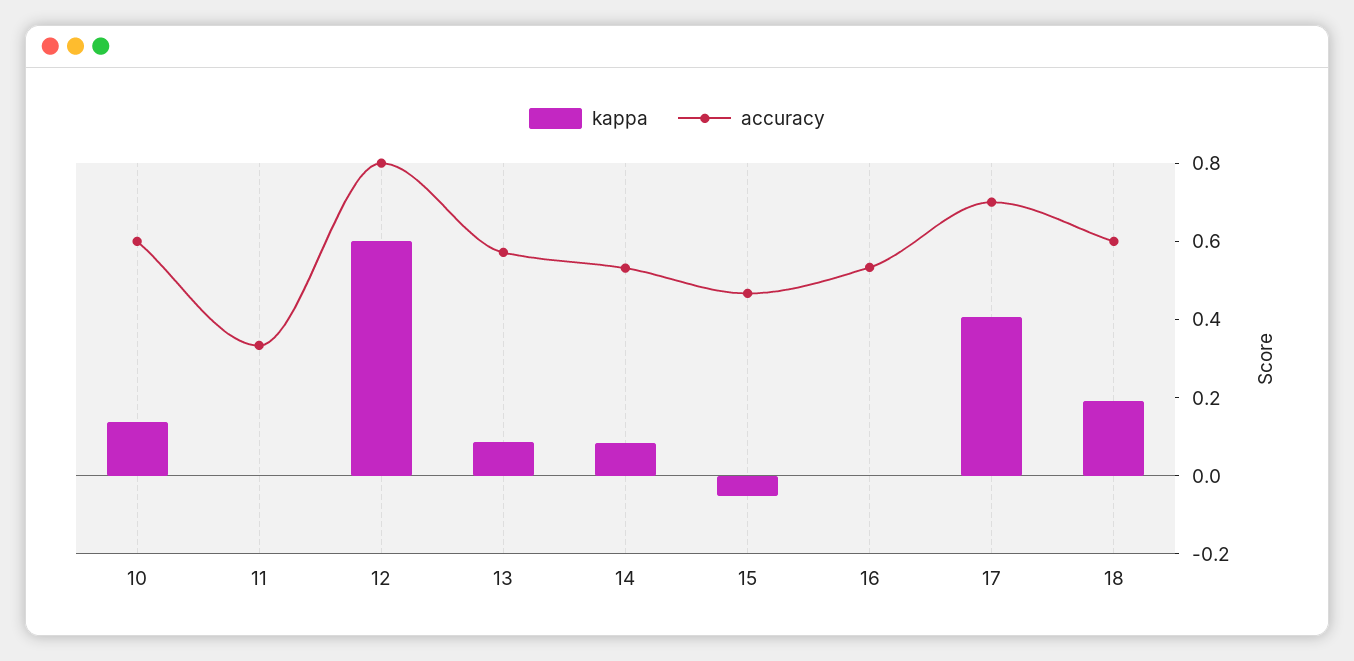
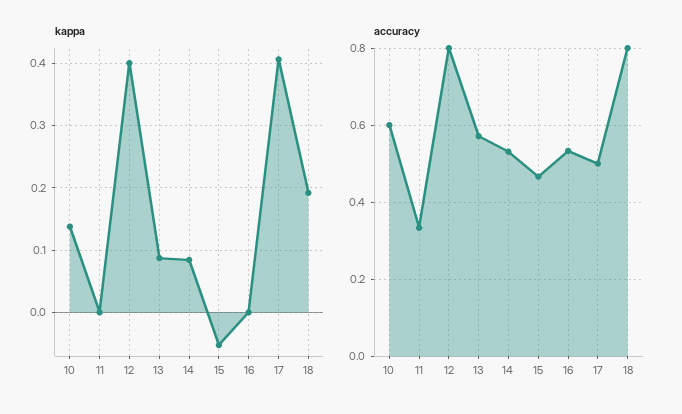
  {
    "kappa": {
      "10": 0.14,
      "11": 0,
-     "12": 0.6,
+     "12": 0.4,
      "13": 0.09,
      "14": 0.08,
      "15": -0.05,
      "16": 0,
      "17": 0.41,
      "18": 0.19
    },
    "accuracy": {
      "10": 0.6,
      "11": 0.34,
      "12": 0.8,
      "13": 0.58,
      "14": 0.54,
      "15": 0.46,
      "16": 0.54,
-     "17": 0.7,
+     "17": 0.5,
-     "18": 0.6
+     "18": 0.8
    }
  }

